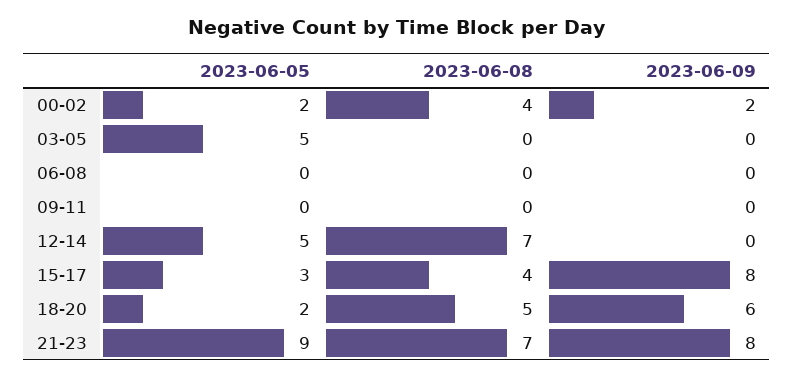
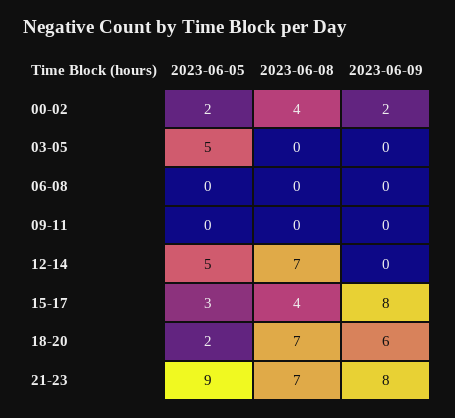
  {
    "2023-06-05": {
      "00-02": 2,
      "03-05": 5,
      "06-08": 0,
      "09-11": 0,
      "12-14": 5,
      "15-17": 3,
      "18-20": 2,
      "21-23": 9
    },
    "2023-06-08": {
      "00-02": 4,
      "03-05": 0,
      "06-08": 0,
      "09-11": 0,
      "12-14": 7,
      "15-17": 4,
-     "18-20": 5,
+     "18-20": 7,
      "21-23": 7
    },
    "2023-06-09": {
      "00-02": 2,
      "03-05": 0,
      "06-08": 0,
      "09-11": 0,
      "12-14": 0,
      "15-17": 8,
      "18-20": 6,
      "21-23": 8
    }
  }

